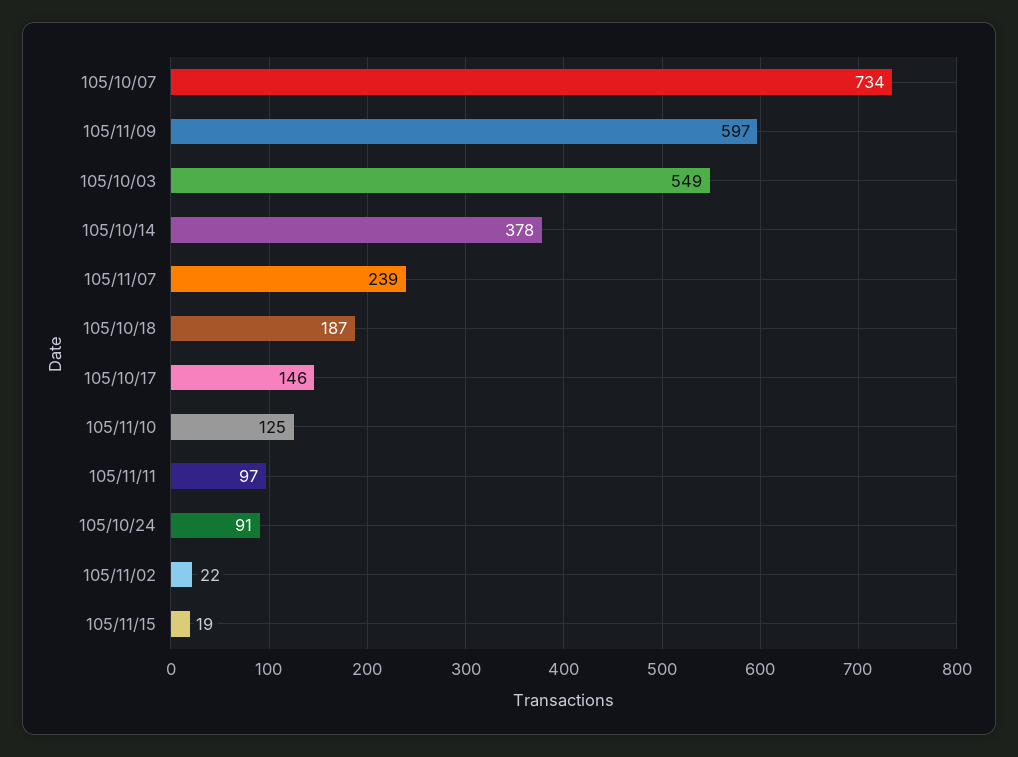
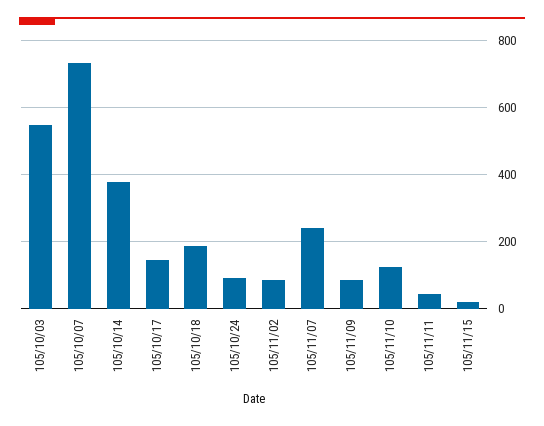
  {
    "105/10/07": 734,
-   "105/11/09": 597,
+   "105/11/09": 80,
    "105/10/03": 549,
    "105/10/14": 378,
    "105/11/07": 239,
    "105/10/18": 187,
    "105/10/17": 146,
    "105/11/10": 125,
-   "105/11/11": 97,
+   "105/11/11": 40,
    "105/10/24": 91,
-   "105/11/02": 22,
+   "105/11/02": 80,
    "105/11/15": 19
  }

